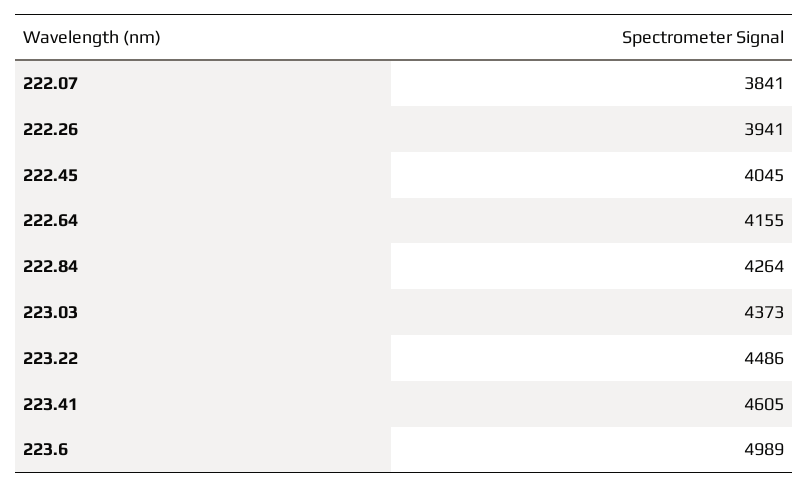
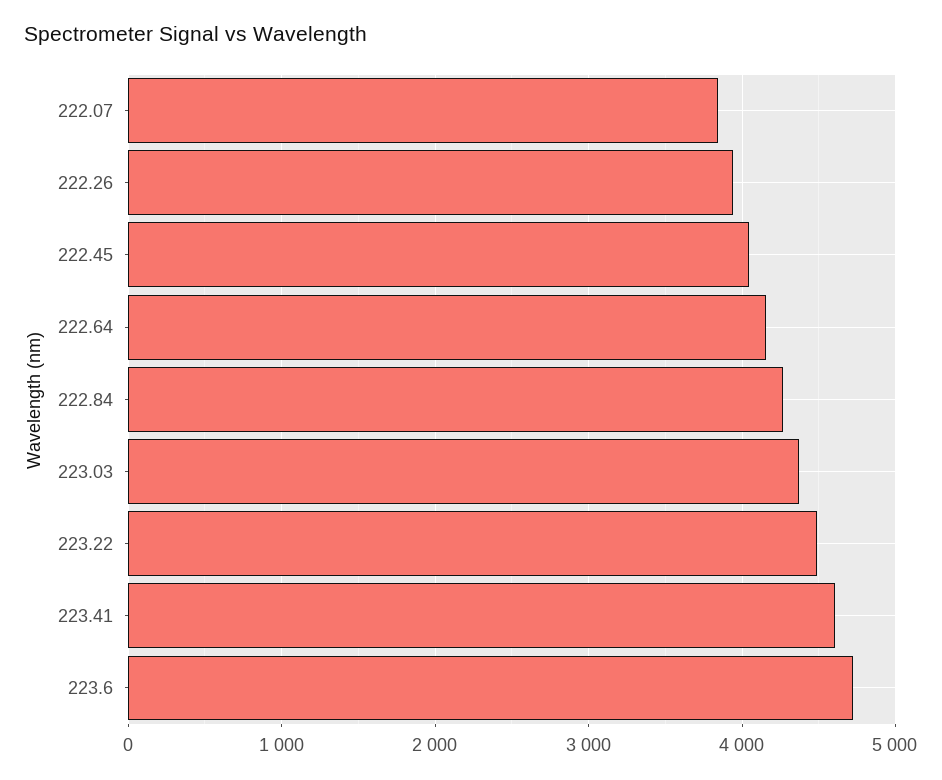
  {
    "222.07": 3841,
    "222.26": 3941,
    "222.45": 4045,
    "222.64": 4155,
    "222.84": 4264,
    "223.03": 4373,
    "223.22": 4486,
    "223.41": 4605,
-   "223.6": 4989
+   "223.6": 4700
  }

